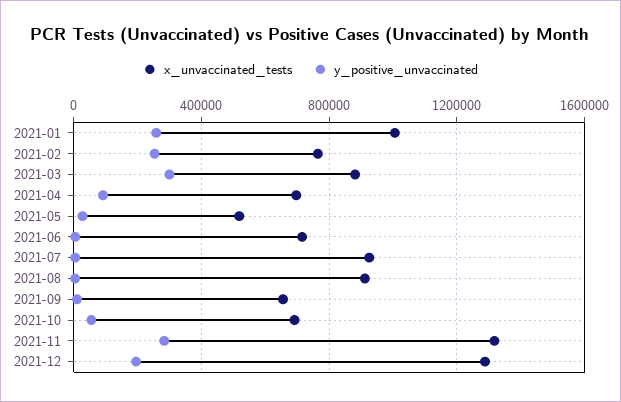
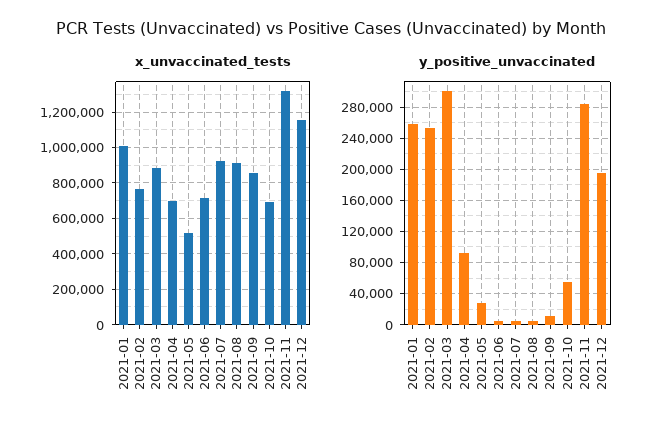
  {
    "x_unvaccinated_tests": {
      "2021-01": 1000000,
      "2021-02": 750000,
      "2021-03": 900000,
      "2021-04": 700000,
      "2021-05": 500000,
      "2021-06": 700000,
      "2021-07": 950000,
      "2021-08": 900000,
-     "2021-09": 650000,
+     "2021-09": 850000,
      "2021-10": 700000,
      "2021-11": 1300000,
-     "2021-12": 1300000
+     "2021-12": 1150000
    },
    "y_positive_unvaccinated": {
      "2021-01": 260000,
      "2021-02": 250000,
      "2021-03": 300000,
      "2021-04": 90000,
      "2021-05": 30000,
      "2021-06": 0,
      "2021-07": 0,
      "2021-08": 0,
      "2021-09": 10000,
      "2021-10": 60000,
      "2021-11": 280000,
      "2021-12": 200000
    }
  }

